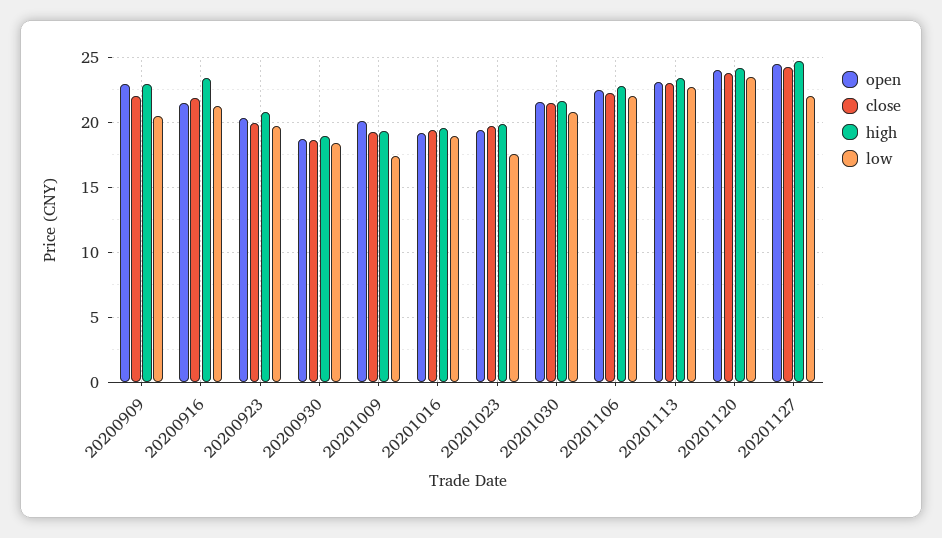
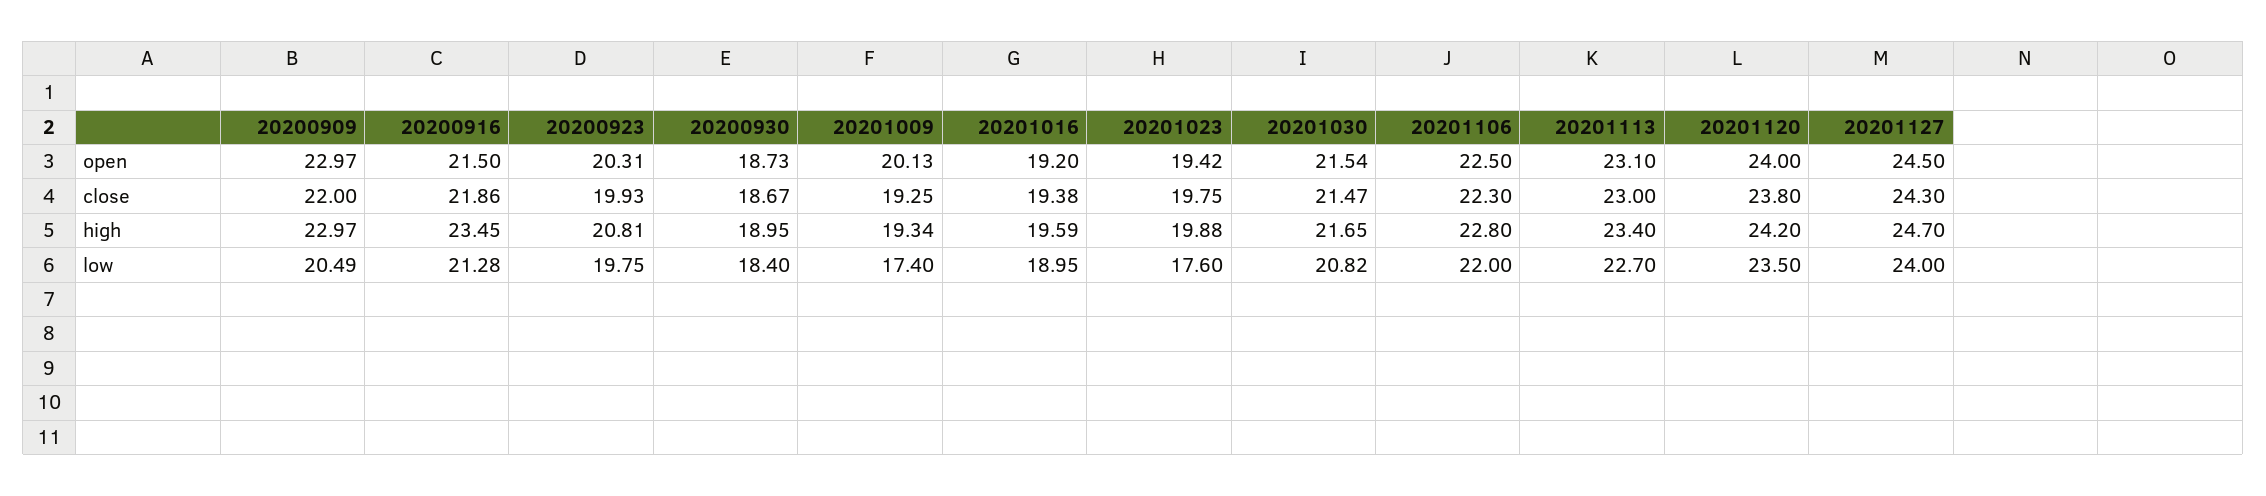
  {
    "open": {
      "20200909": 22.97,
      "20200916": 21.5,
      "20200923": 20.31,
      "20200930": 18.73,
      "20201009": 20.13,
      "20201016": 19.2,
      "20201023": 19.42,
      "20201030": 21.54,
      "20201106": 22.5,
      "20201113": 23.1,
      "20201120": 24,
      "20201127": 24.5
    },
    "close": {
      "20200909": 22,
      "20200916": 21.86,
      "20200923": 19.93,
      "20200930": 18.67,
      "20201009": 19.25,
      "20201016": 19.38,
      "20201023": 19.75,
      "20201030": 21.47,
      "20201106": 22.3,
      "20201113": 23,
      "20201120": 23.8,
      "20201127": 24.3
    },
    "high": {
      "20200909": 22.97,
      "20200916": 23.45,
      "20200923": 20.81,
      "20200930": 18.95,
      "20201009": 19.34,
      "20201016": 19.59,
      "20201023": 19.88,
      "20201030": 21.65,
      "20201106": 22.8,
      "20201113": 23.4,
      "20201120": 24.2,
      "20201127": 24.7
    },
    "low": {
      "20200909": 20.49,
      "20200916": 21.28,
      "20200923": 19.75,
      "20200930": 18.4,
      "20201009": 17.4,
      "20201016": 18.95,
      "20201023": 17.6,
      "20201030": 20.82,
      "20201106": 22,
      "20201113": 22.7,
      "20201120": 23.5,
-     "20201127": 22
+     "20201127": 24
    }
  }

